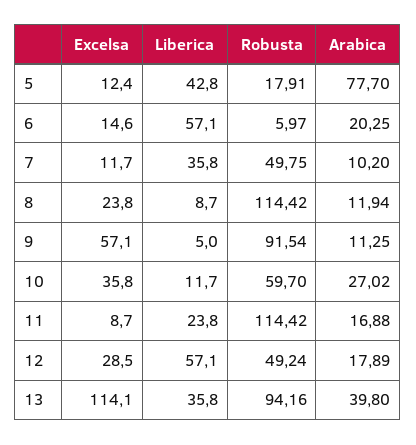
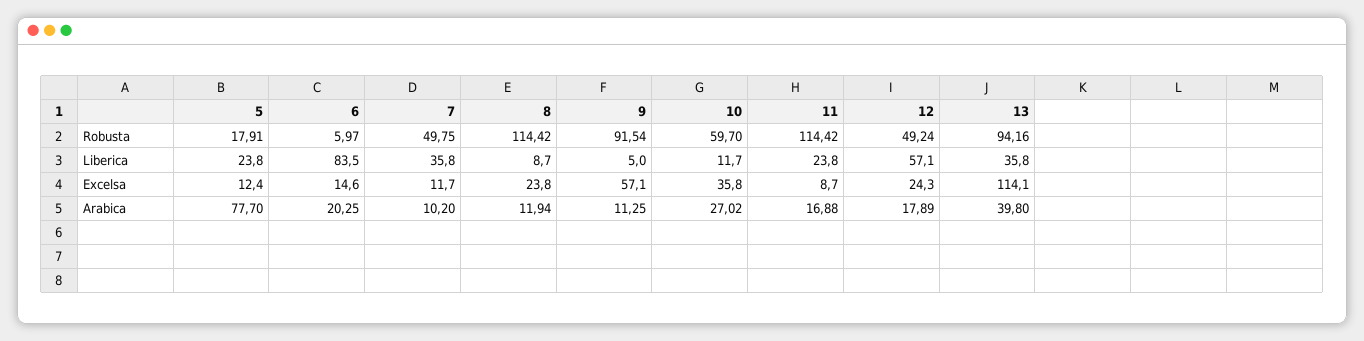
  {
    "Excelsa": {
      "5": 12.4,
      "6": 14.6,
      "7": 11.7,
      "8": 23.8,
      "9": 57.1,
      "10": 35.8,
      "11": 8.7,
-     "12": 28.5,
+     "12": 24.3,
      "13": 114.1
    },
    "Liberica": {
-     "5": 42.8,
+     "5": 23.8,
-     "6": 57.1,
+     "6": 83.5,
      "7": 35.8,
      "8": 8.7,
      "9": 5,
      "10": 11.7,
      "11": 23.8,
      "12": 57.1,
      "13": 35.8
    },
    "Robusta": {
      "5": 17.91,
      "6": 5.97,
      "7": 49.75,
      "8": 114.42,
      "9": 91.54,
      "10": 59.7,
      "11": 114.42,
      "12": 49.24,
      "13": 94.16
    },
    "Arabica": {
      "5": 77.7,
      "6": 20.25,
      "7": 10.2,
      "8": 11.94,
      "9": 11.25,
      "10": 27.02,
      "11": 16.88,
      "12": 17.89,
      "13": 39.8
    }
  }

